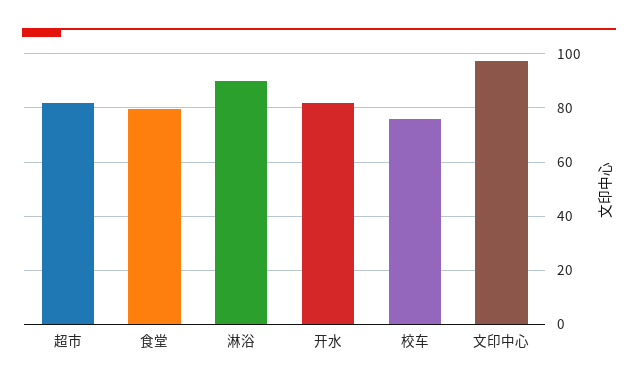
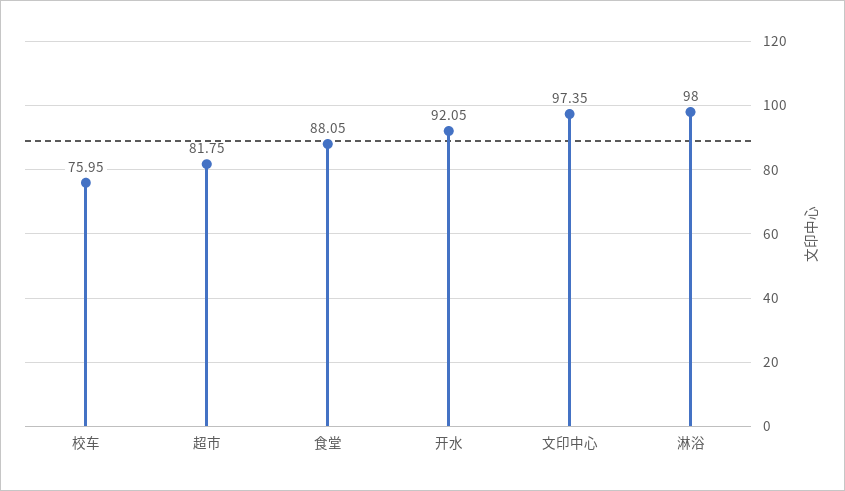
  {
    "超市": 81.75,
-   "食堂": 80,
+   "食堂": 88.05,
-   "淋浴": 90,
+   "淋浴": 98,
-   "开水": 82.5,
+   "开水": 92.05,
    "校车": 75.95,
    "文印中心": 97.35
  }

